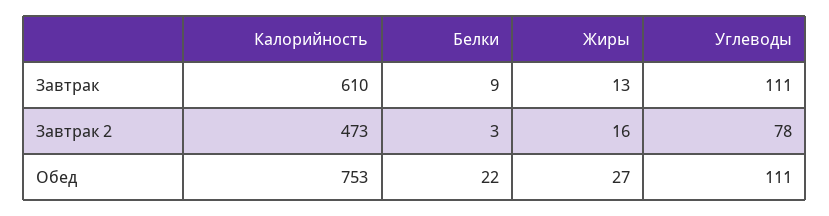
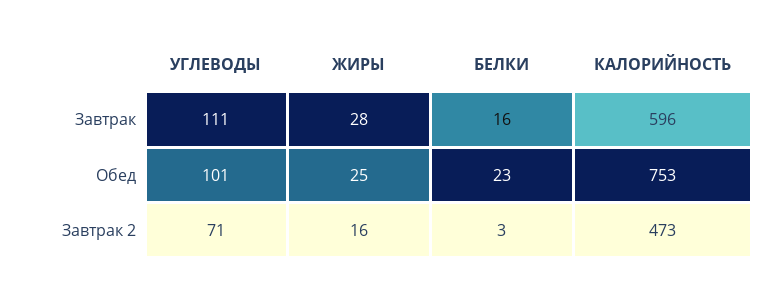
  {
    "Калорийность": {
-     "Завтрак": 610,
+     "Завтрак": 596,
      "Завтрак 2": 473,
      "Обед": 753
    },
    "Белки": {
-     "Завтрак": 9,
+     "Завтрак": 16,
      "Завтрак 2": 3,
-     "Обед": 22
+     "Обед": 23
    },
    "Жиры": {
-     "Завтрак": 13,
+     "Завтрак": 28,
      "Завтрак 2": 16,
-     "Обед": 27
+     "Обед": 25
    },
    "Углеводы": {
      "Завтрак": 111,
-     "Завтрак 2": 78,
+     "Завтрак 2": 71,
-     "Обед": 111
+     "Обед": 101
    }
  }

